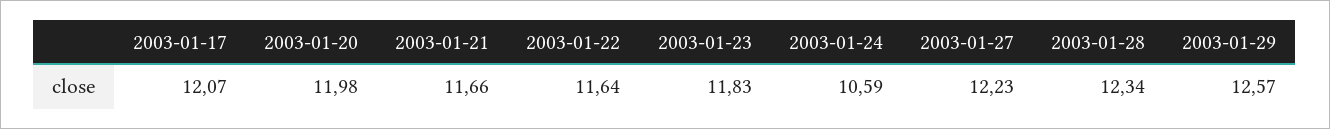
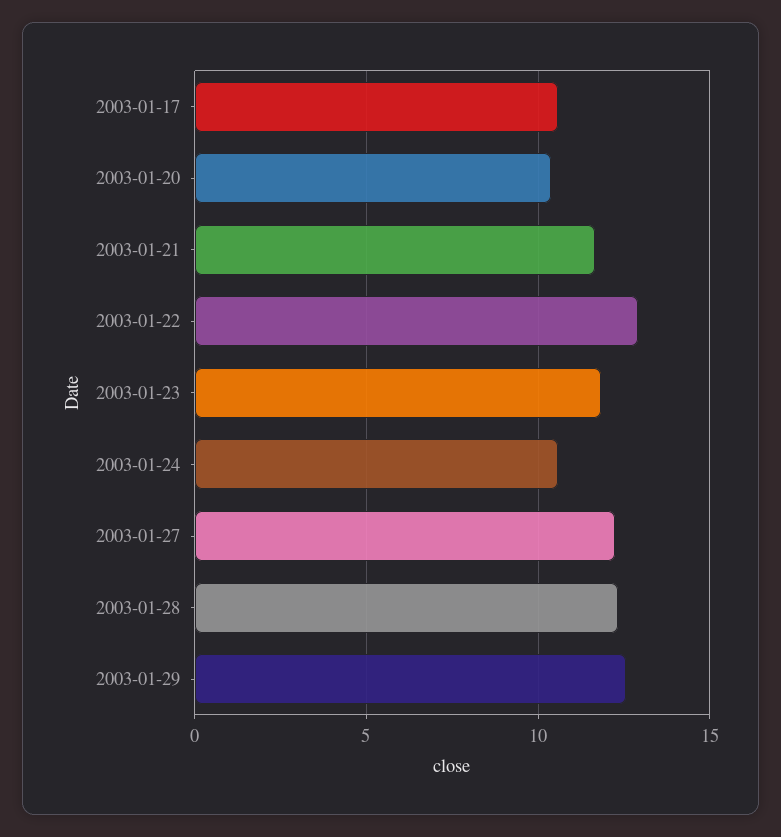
  {
-   "2003-01-17": 12.07,
+   "2003-01-17": 10.5,
-   "2003-01-20": 11.98,
+   "2003-01-20": 10.5,
    "2003-01-21": 11.66,
-   "2003-01-22": 11.64,
+   "2003-01-22": 13,
    "2003-01-23": 11.83,
    "2003-01-24": 10.59,
    "2003-01-27": 12.23,
    "2003-01-28": 12.34,
    "2003-01-29": 12.57
  }

